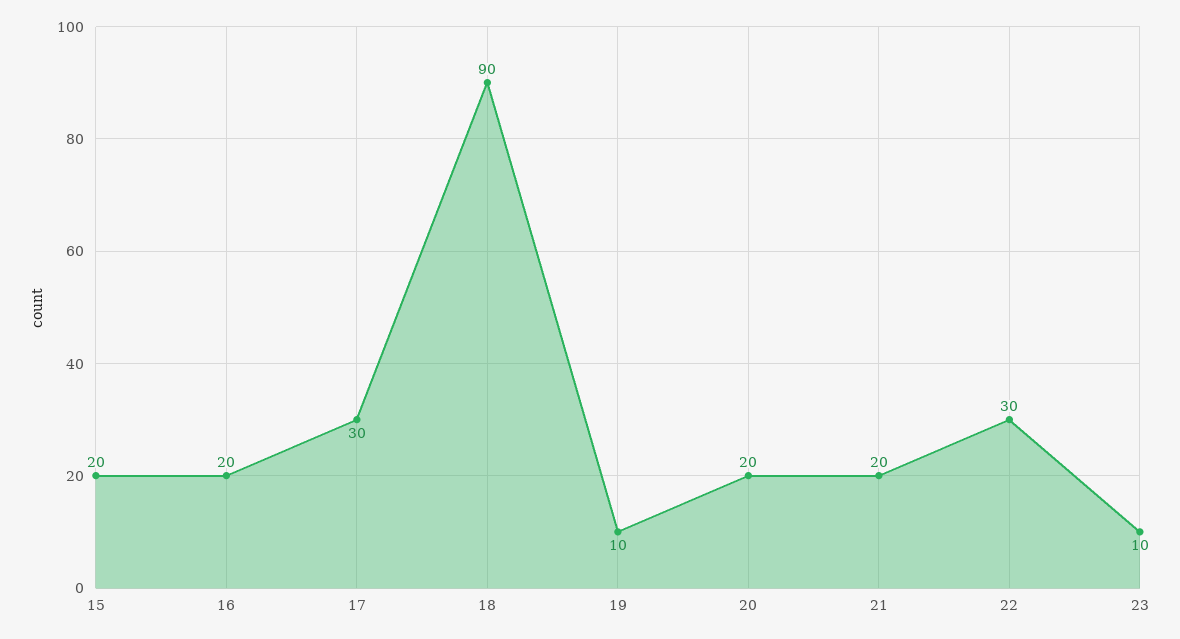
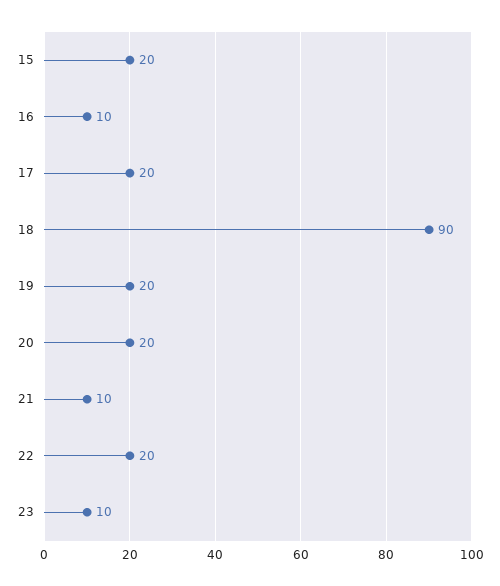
  {
    "15": 20,
-   "16": 20,
+   "16": 10,
-   "17": 30,
+   "17": 20,
    "18": 90,
-   "19": 10,
+   "19": 20,
    "20": 20,
-   "21": 20,
+   "21": 10,
-   "22": 30,
+   "22": 20,
    "23": 10
  }

